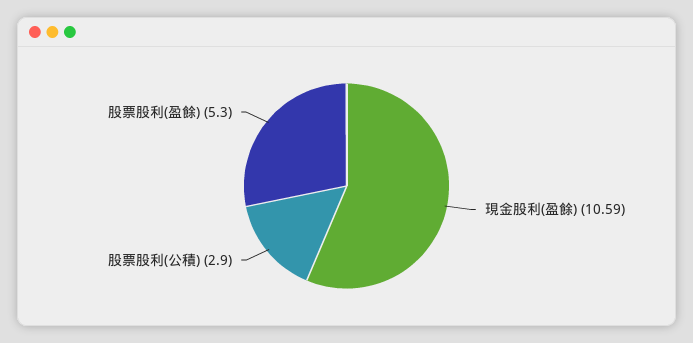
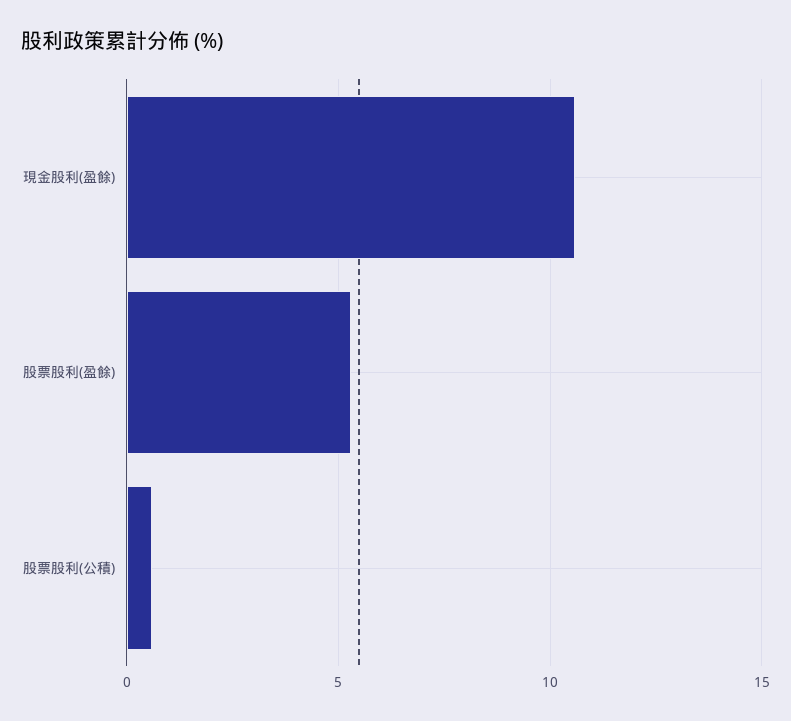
  {
    "現金股利(盈餘)": 10.59,
-   "股票股利(公積)": 2.9,
+   "股票股利(公積)": 0.5,
    "股票股利(盈餘)": 5.3
  }

